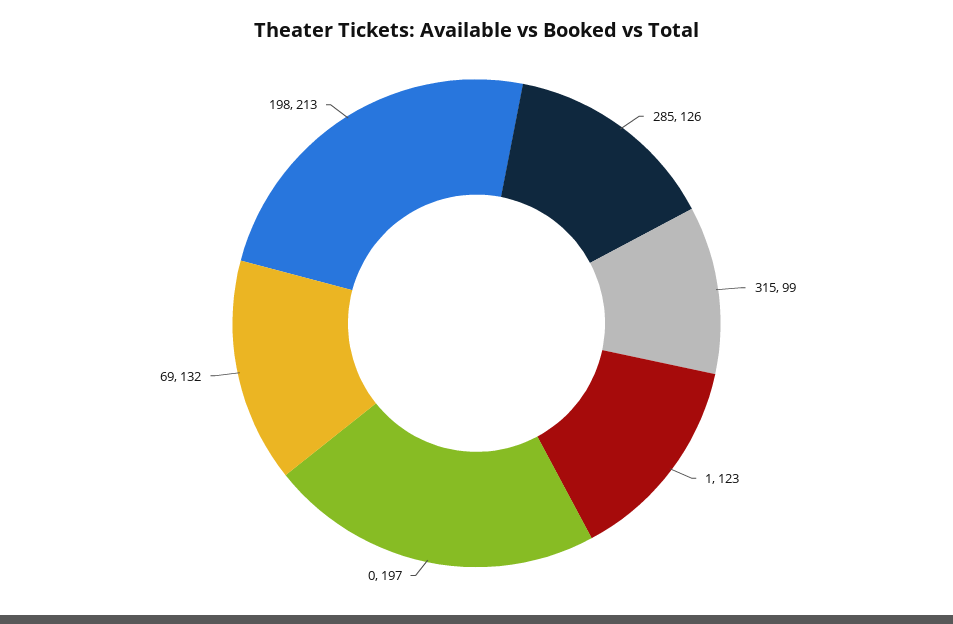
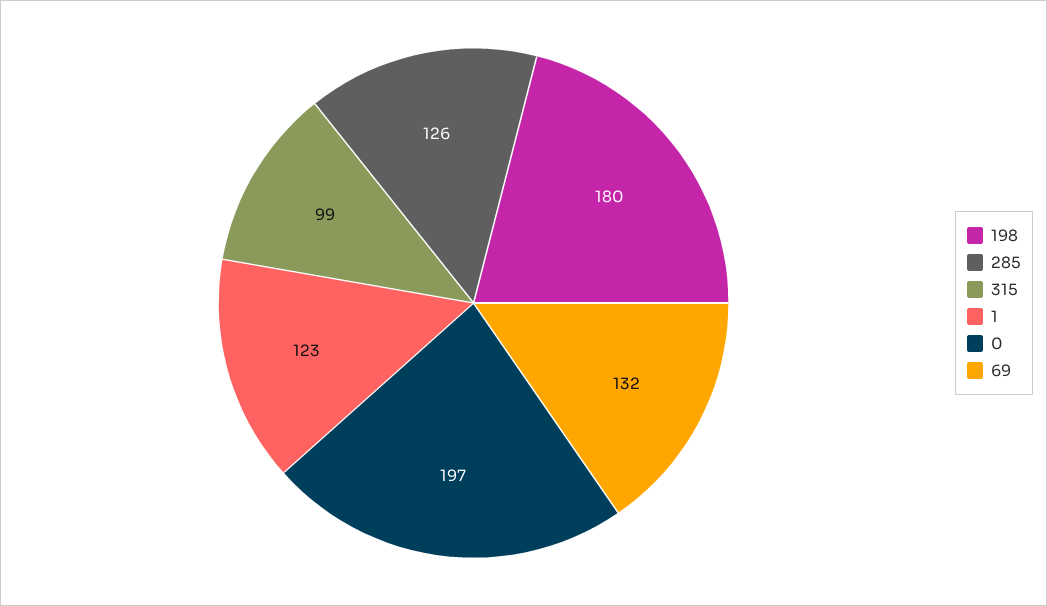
  {
    "285": 126,
    "315": 99,
    "1": 123,
    "0": 197,
    "69": 132,
-   "198": 213
+   "198": 180
  }

